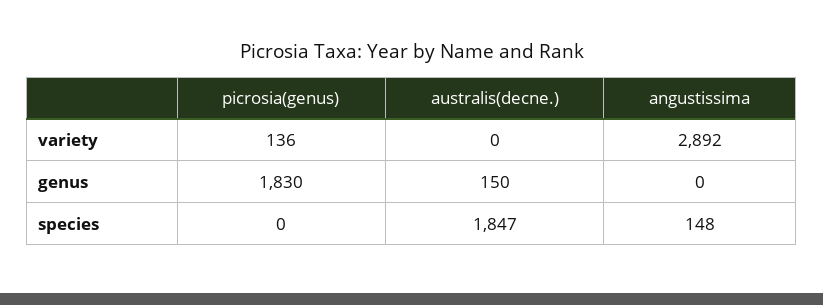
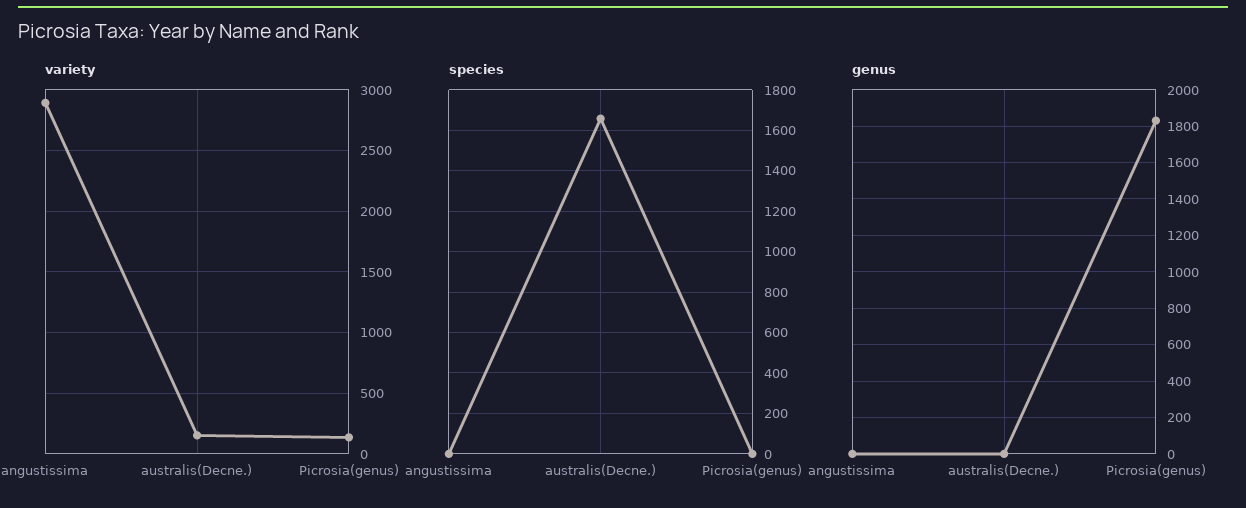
  {
    "variety": {
      "picrosia(genus)": 136,
-     "australis(decne.)": 0,
+     "australis(decne.)": 150,
      "angustissima": 2892
    },
    "genus": {
      "picrosia(genus)": 1830,
-     "australis(decne.)": 150,
+     "australis(decne.)": 0,
      "angustissima": 0
    },
    "species": {
      "picrosia(genus)": 0,
-     "australis(decne.)": 1847,
+     "australis(decne.)": 1650,
-     "angustissima": 148
+     "angustissima": 0
    }
  }

